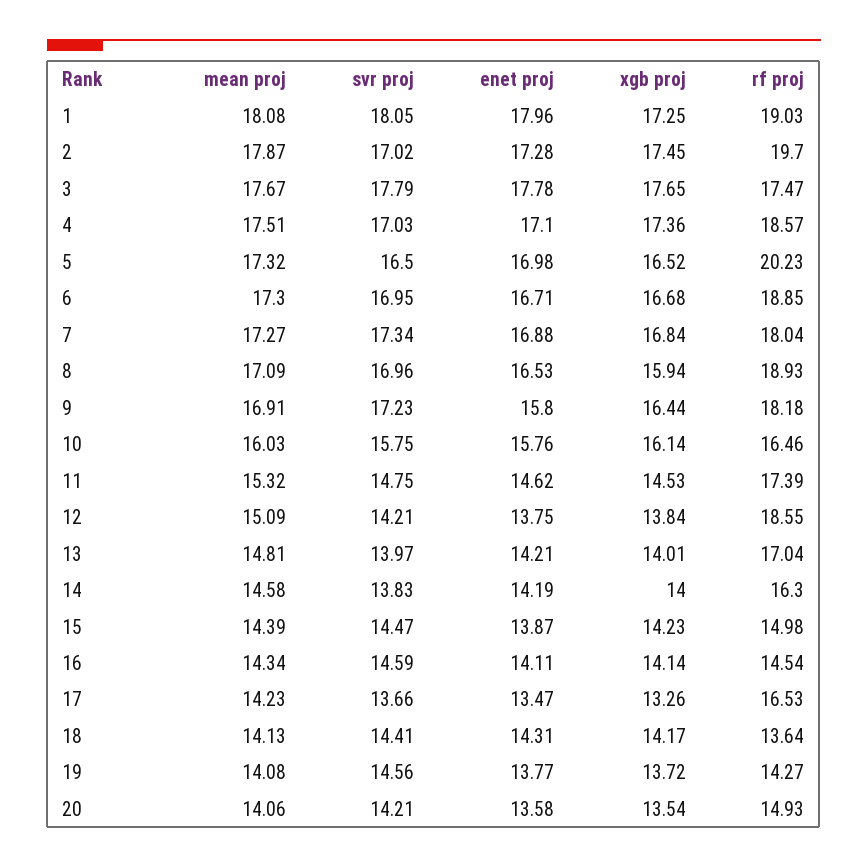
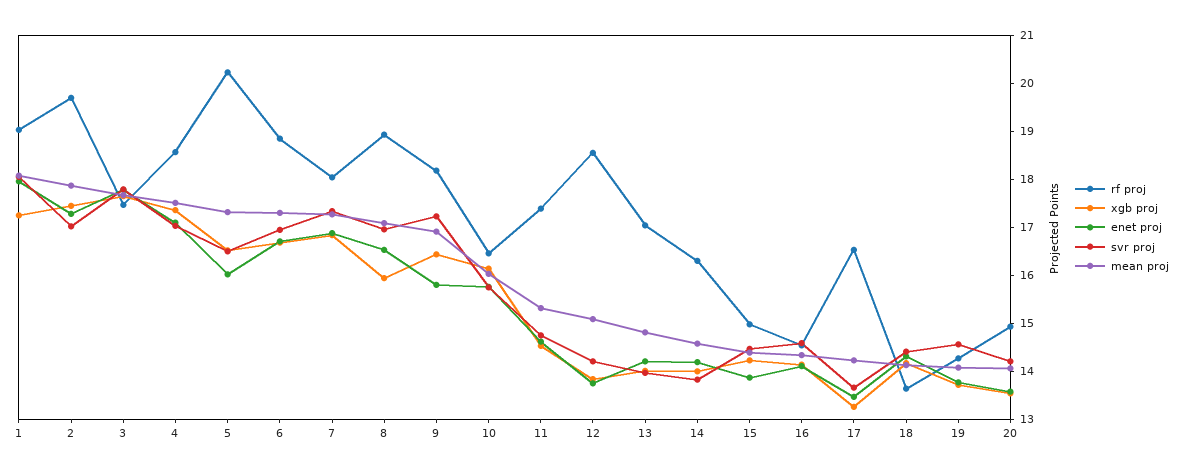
  {
    "mean proj": {
      "1": 18.08,
      "2": 17.87,
      "3": 17.67,
      "4": 17.51,
      "5": 17.32,
      "6": 17.3,
      "7": 17.27,
      "8": 17.09,
      "9": 16.91,
      "10": 16.03,
      "11": 15.32,
      "12": 15.09,
      "13": 14.81,
      "14": 14.58,
      "15": 14.39,
      "16": 14.34,
      "17": 14.23,
      "18": 14.13,
      "19": 14.08,
      "20": 14.06
    },
    "svr proj": {
      "1": 18.05,
      "2": 17.02,
      "3": 17.79,
      "4": 17.03,
      "5": 16.5,
      "6": 16.95,
      "7": 17.34,
      "8": 16.96,
      "9": 17.23,
      "10": 15.75,
      "11": 14.75,
      "12": 14.21,
      "13": 13.97,
      "14": 13.83,
      "15": 14.47,
      "16": 14.59,
      "17": 13.66,
      "18": 14.41,
      "19": 14.56,
      "20": 14.21
    },
    "enet proj": {
      "1": 17.96,
      "2": 17.28,
      "3": 17.78,
      "4": 17.1,
-     "5": 16.98,
+     "5": 16,
      "6": 16.71,
      "7": 16.88,
      "8": 16.53,
      "9": 15.8,
      "10": 15.76,
      "11": 14.62,
      "12": 13.75,
      "13": 14.21,
      "14": 14.19,
      "15": 13.87,
      "16": 14.11,
      "17": 13.47,
      "18": 14.31,
      "19": 13.77,
      "20": 13.58
    },
    "xgb proj": {
      "1": 17.25,
      "2": 17.45,
      "3": 17.65,
      "4": 17.36,
      "5": 16.52,
      "6": 16.68,
      "7": 16.84,
      "8": 15.94,
      "9": 16.44,
      "10": 16.14,
      "11": 14.53,
      "12": 13.84,
      "13": 14.01,
      "14": 14,
      "15": 14.23,
      "16": 14.14,
      "17": 13.26,
      "18": 14.17,
      "19": 13.72,
      "20": 13.54
    },
    "rf proj": {
      "1": 19.03,
      "2": 19.7,
      "3": 17.47,
      "4": 18.57,
      "5": 20.23,
      "6": 18.85,
      "7": 18.04,
      "8": 18.93,
      "9": 18.18,
      "10": 16.46,
      "11": 17.39,
      "12": 18.55,
      "13": 17.04,
      "14": 16.3,
      "15": 14.98,
      "16": 14.54,
      "17": 16.53,
      "18": 13.64,
      "19": 14.27,
      "20": 14.93
    }
  }

